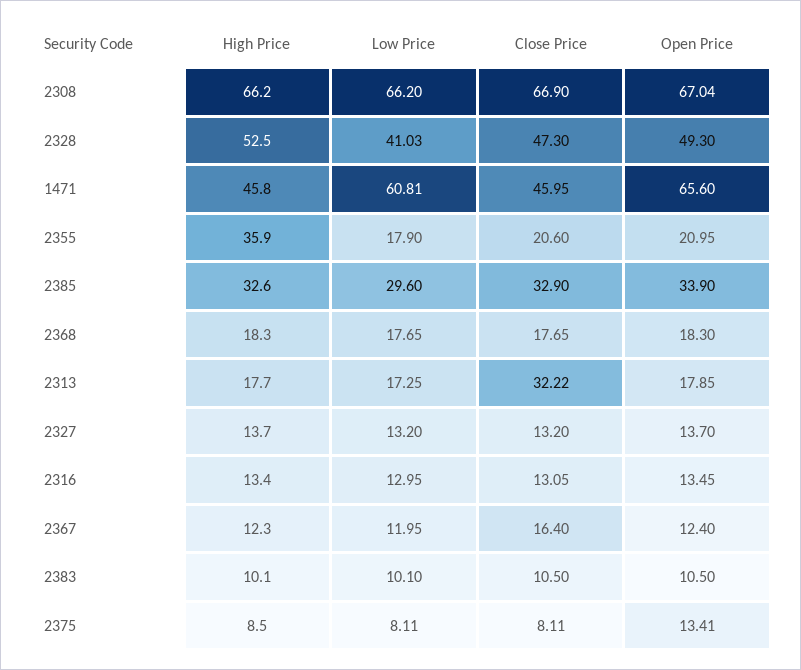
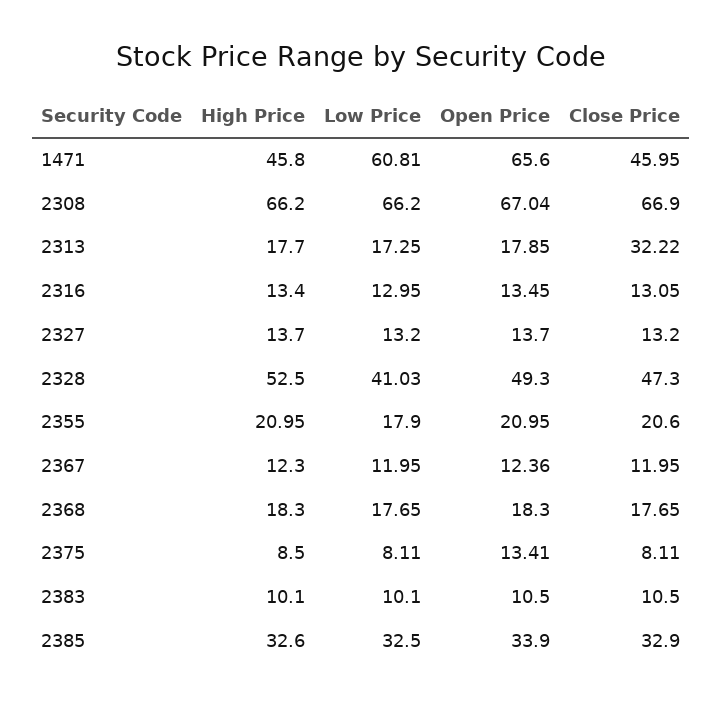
  {
    "High Price": {
      "2308": 66.2,
      "2328": 52.5,
      "1471": 45.8,
-     "2355": 35.9,
+     "2355": 20.95,
      "2385": 32.6,
      "2368": 18.3,
      "2313": 17.7,
      "2327": 13.7,
      "2316": 13.4,
      "2367": 12.3,
      "2383": 10.1,
      "2375": 8.5
    },
    "Low Price": {
      "2308": 66.2,
      "2328": 41.03,
      "1471": 60.81,
      "2355": 17.9,
-     "2385": 29.6,
+     "2385": 32.5,
      "2368": 17.65,
      "2313": 17.25,
      "2327": 13.2,
      "2316": 12.95,
      "2367": 11.95,
      "2383": 10.1,
      "2375": 8.11
    },
    "Close Price": {
      "2308": 66.9,
      "2328": 47.3,
      "1471": 45.95,
      "2355": 20.6,
      "2385": 32.9,
      "2368": 17.65,
      "2313": 32.22,
      "2327": 13.2,
      "2316": 13.05,
-     "2367": 16.4,
+     "2367": 11.95,
      "2383": 10.5,
      "2375": 8.11
    },
    "Open Price": {
      "2308": 67.04,
      "2328": 49.3,
      "1471": 65.6,
      "2355": 20.95,
      "2385": 33.9,
      "2368": 18.3,
      "2313": 17.85,
      "2327": 13.7,
      "2316": 13.45,
-     "2367": 12.4,
+     "2367": 12.36,
      "2383": 10.5,
      "2375": 13.41
    }
  }

